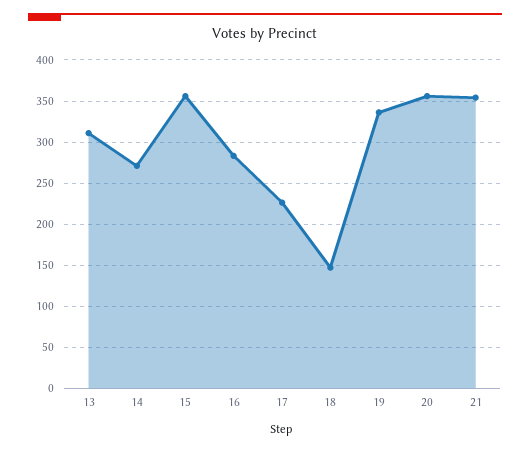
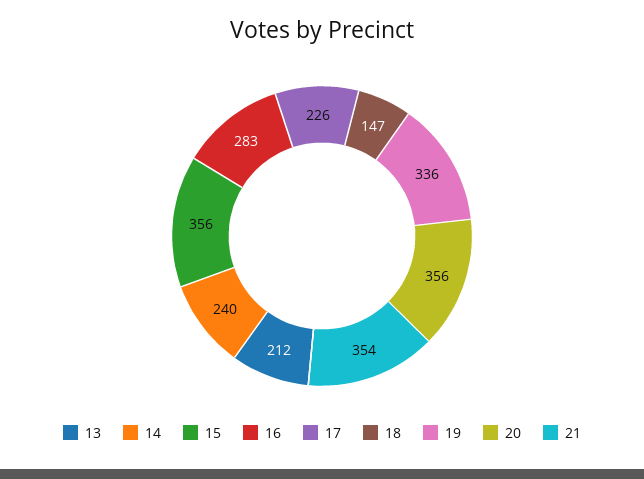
  {
-   "13": 310,
+   "13": 212,
-   "14": 270,
+   "14": 240,
    "15": 356,
    "16": 283,
    "17": 226,
    "18": 147,
    "19": 336,
    "20": 356,
    "21": 354
  }

